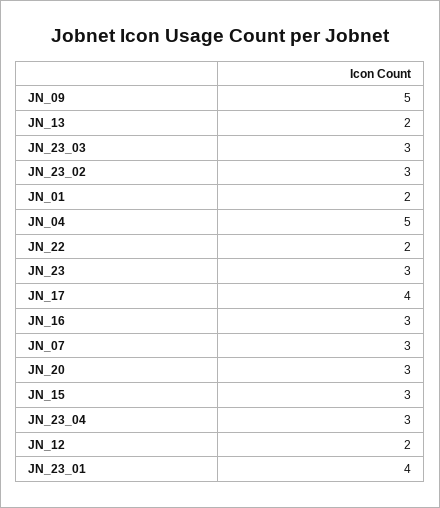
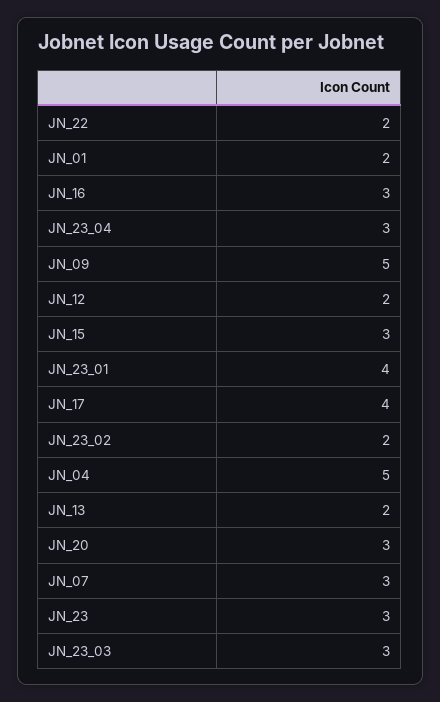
  {
    "JN_09": 5,
    "JN_13": 2,
    "JN_23_03": 3,
-   "JN_23_02": 3,
+   "JN_23_02": 2,
    "JN_01": 2,
    "JN_04": 5,
    "JN_22": 2,
    "JN_23": 3,
    "JN_17": 4,
    "JN_16": 3,
    "JN_07": 3,
    "JN_20": 3,
    "JN_15": 3,
    "JN_23_04": 3,
    "JN_12": 2,
    "JN_23_01": 4
  }

